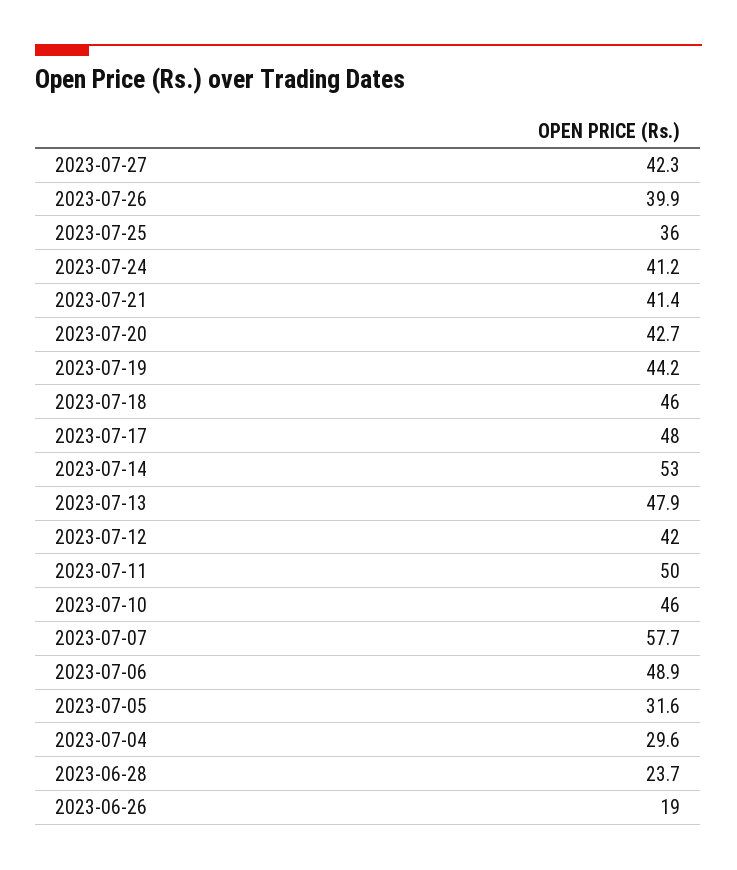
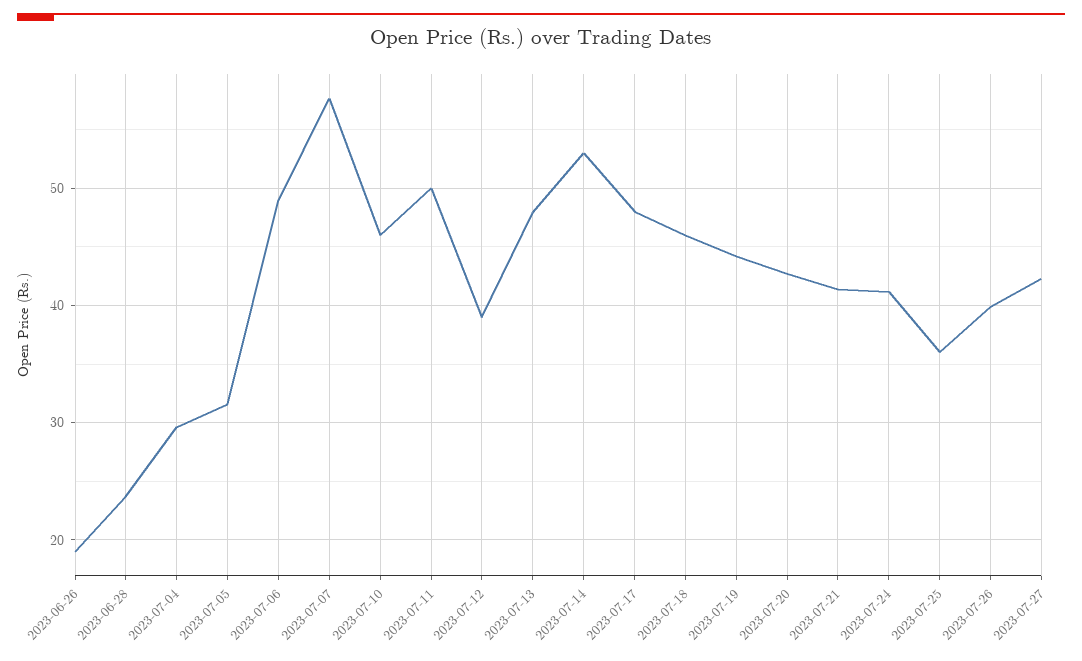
  {
    "2023-07-27": 42.3,
    "2023-07-26": 39.9,
    "2023-07-25": 36,
    "2023-07-24": 41.2,
    "2023-07-21": 41.4,
    "2023-07-20": 42.7,
    "2023-07-19": 44.2,
    "2023-07-18": 46,
    "2023-07-17": 48,
    "2023-07-14": 53,
    "2023-07-13": 47.9,
-   "2023-07-12": 42,
+   "2023-07-12": 39,
    "2023-07-11": 50,
    "2023-07-10": 46,
    "2023-07-07": 57.7,
    "2023-07-06": 48.9,
    "2023-07-05": 31.6,
    "2023-07-04": 29.6,
    "2023-06-28": 23.7,
    "2023-06-26": 19
  }

